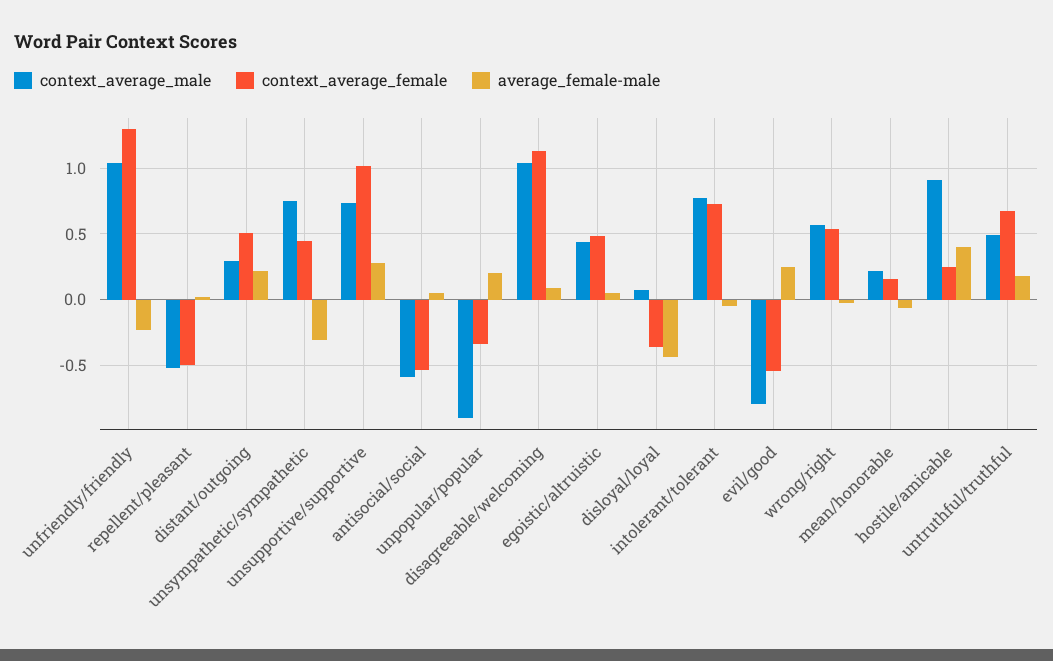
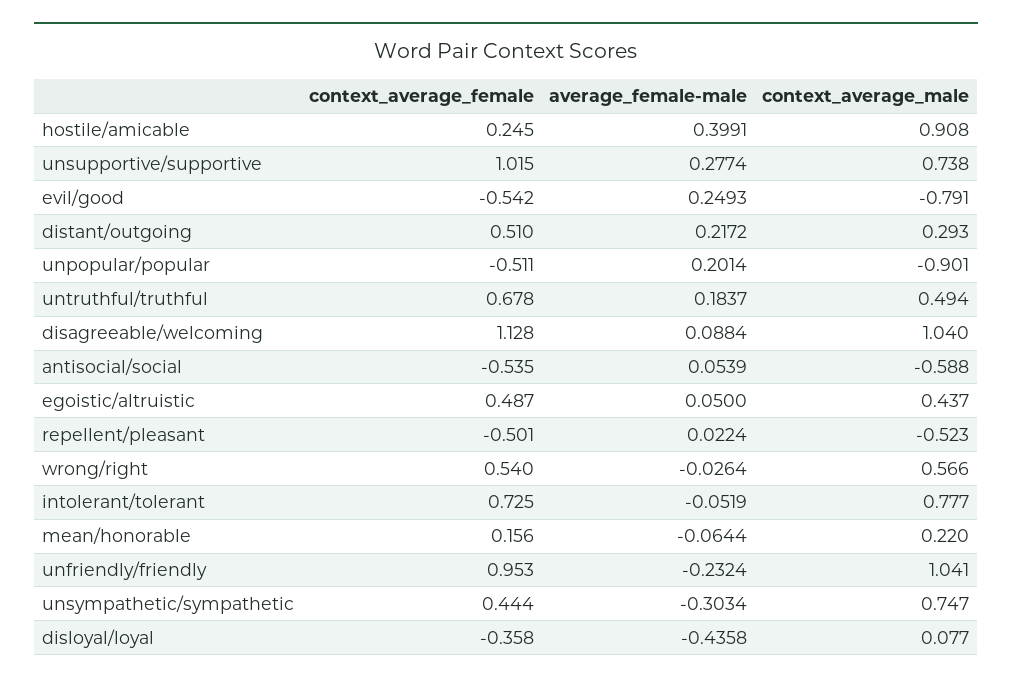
  {
    "context_average_male": {
      "unfriendly/friendly": 1.041,
      "repellent/pleasant": -0.523,
      "distant/outgoing": 0.293,
      "unsympathetic/sympathetic": 0.747,
      "unsupportive/supportive": 0.738,
      "antisocial/social": -0.588,
      "unpopular/popular": -0.901,
      "disagreeable/welcoming": 1.04,
      "egoistic/altruistic": 0.437,
      "disloyal/loyal": 0.077,
      "intolerant/tolerant": 0.777,
      "evil/good": -0.791,
      "wrong/right": 0.566,
      "mean/honorable": 0.22,
      "hostile/amicable": 0.908,
      "untruthful/truthful": 0.494
    },
    "context_average_female": {
-     "unfriendly/friendly": 1.3,
+     "unfriendly/friendly": 0.953,
      "repellent/pleasant": -0.501,
      "distant/outgoing": 0.51,
      "unsympathetic/sympathetic": 0.444,
      "unsupportive/supportive": 1.015,
      "antisocial/social": -0.535,
-     "unpopular/popular": -0.35,
+     "unpopular/popular": -0.511,
      "disagreeable/welcoming": 1.128,
      "egoistic/altruistic": 0.487,
      "disloyal/loyal": -0.358,
      "intolerant/tolerant": 0.725,
      "evil/good": -0.542,
      "wrong/right": 0.54,
      "mean/honorable": 0.156,
      "hostile/amicable": 0.245,
      "untruthful/truthful": 0.678
    },
    "average_female-male": {
      "unfriendly/friendly": -0.2324,
      "repellent/pleasant": 0.0224,
      "distant/outgoing": 0.2172,
      "unsympathetic/sympathetic": -0.3034,
      "unsupportive/supportive": 0.2774,
      "antisocial/social": 0.0539,
      "unpopular/popular": 0.2014,
      "disagreeable/welcoming": 0.0884,
      "egoistic/altruistic": 0.05,
      "disloyal/loyal": -0.4358,
      "intolerant/tolerant": -0.0519,
      "evil/good": 0.2493,
      "wrong/right": -0.0264,
      "mean/honorable": -0.0644,
      "hostile/amicable": 0.3991,
      "untruthful/truthful": 0.1837
    }
  }

